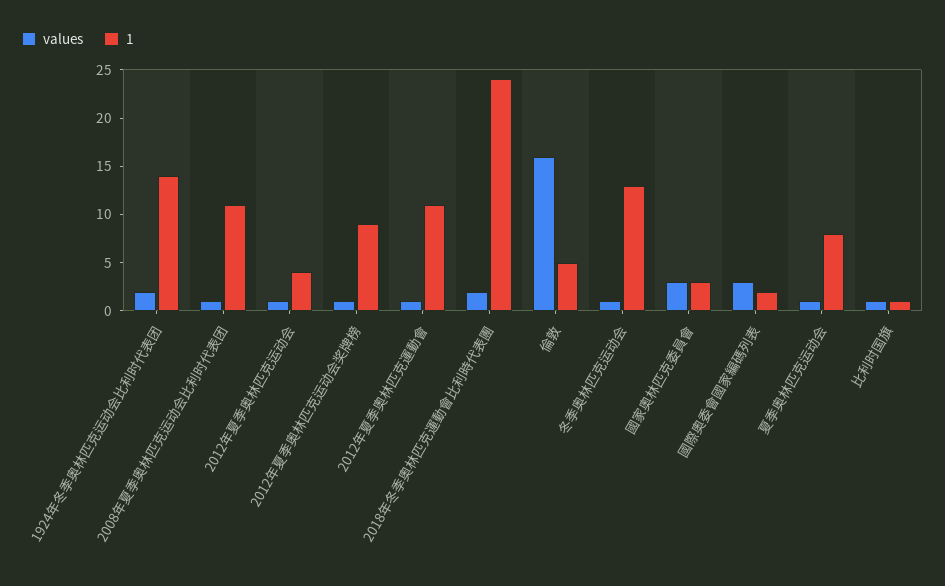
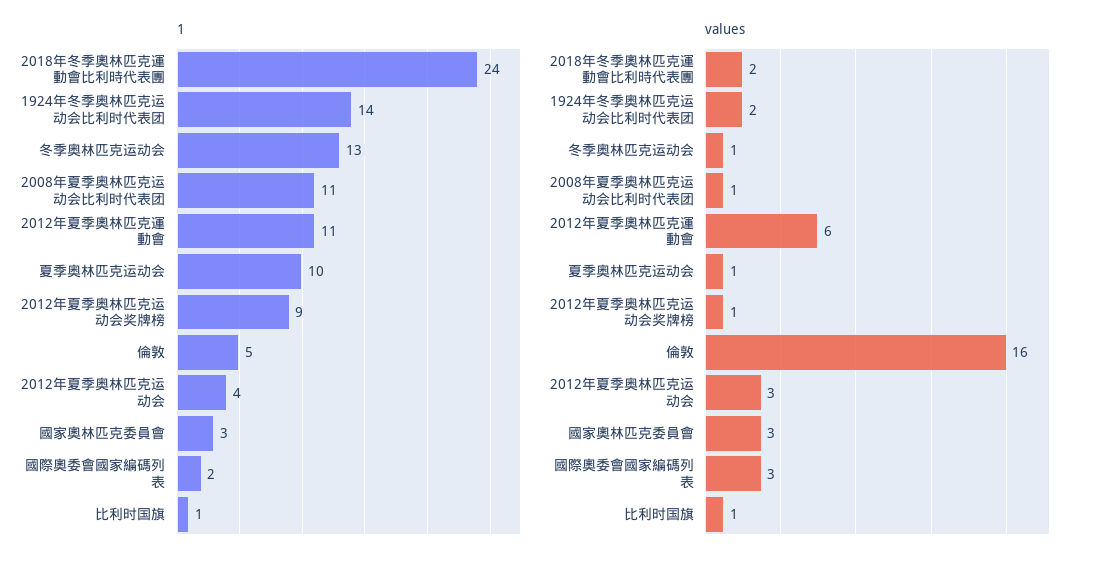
  {
    "values": {
      "1924年冬季奥林匹克运动会比利时代表团": 2,
      "2008年夏季奥林匹克运动会比利时代表团": 1,
-     "2012年夏季奥林匹克运动会": 1,
+     "2012年夏季奥林匹克运动会": 3,
      "2012年夏季奥林匹克运动会奖牌榜": 1,
-     "2012年夏季奧林匹克運動會": 1,
+     "2012年夏季奧林匹克運動會": 6,
      "2018年冬季奧林匹克運動會比利時代表團": 2,
      "倫敦": 16,
      "冬季奥林匹克运动会": 1,
      "國家奧林匹克委員會": 3,
      "國際奧委會國家編碼列表": 3,
      "夏季奥林匹克运动会": 1,
      "比利时国旗": 1
    },
    "1": {
      "1924年冬季奥林匹克运动会比利时代表团": 14,
      "2008年夏季奥林匹克运动会比利时代表团": 11,
      "2012年夏季奥林匹克运动会": 4,
      "2012年夏季奥林匹克运动会奖牌榜": 9,
      "2012年夏季奧林匹克運動會": 11,
      "2018年冬季奧林匹克運動會比利時代表團": 24,
      "倫敦": 5,
      "冬季奥林匹克运动会": 13,
      "國家奧林匹克委員會": 3,
      "國際奧委會國家編碼列表": 2,
-     "夏季奥林匹克运动会": 8,
+     "夏季奥林匹克运动会": 10,
      "比利时国旗": 1
    }
  }

